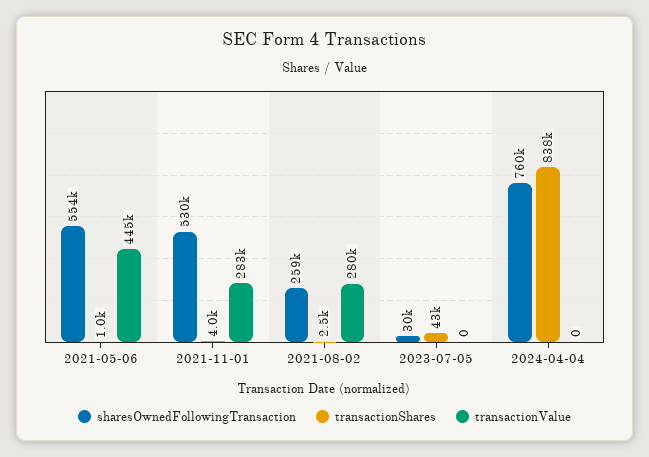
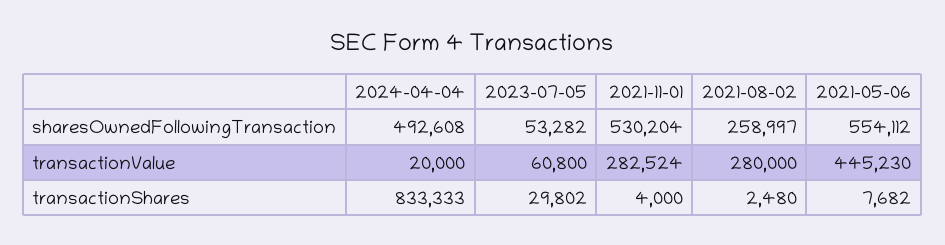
  {
    "sharesOwnedFollowingTransaction": {
      "2021-05-06": 554112,
      "2021-11-01": 530204,
      "2021-08-02": 258997,
-     "2023-07-05": 30000,
+     "2023-07-05": 53282,
-     "2024-04-04": 760000
+     "2024-04-04": 492608
    },
    "transactionShares": {
-     "2021-05-06": 1000,
+     "2021-05-06": 7682,
      "2021-11-01": 4000,
      "2021-08-02": 2480,
-     "2023-07-05": 43000,
+     "2023-07-05": 29802,
-     "2024-04-04": 838000
+     "2024-04-04": 833333
    },
    "transactionValue": {
      "2021-05-06": 445230,
      "2021-11-01": 282524,
      "2021-08-02": 280000,
-     "2023-07-05": 0,
+     "2023-07-05": 60800,
-     "2024-04-04": 0
+     "2024-04-04": 20000
    }
  }

